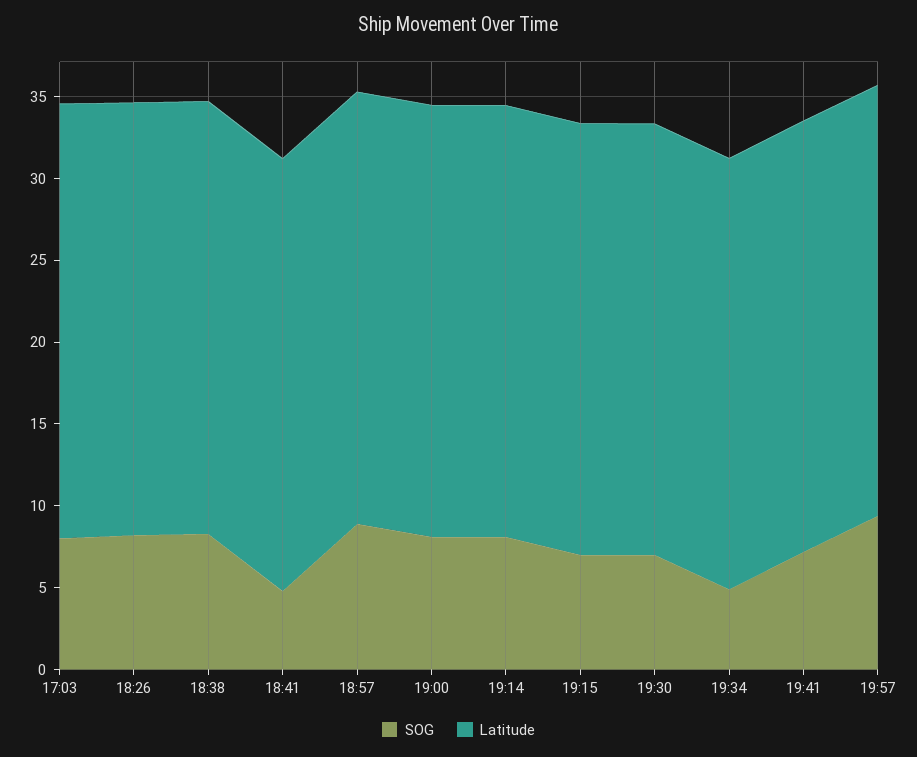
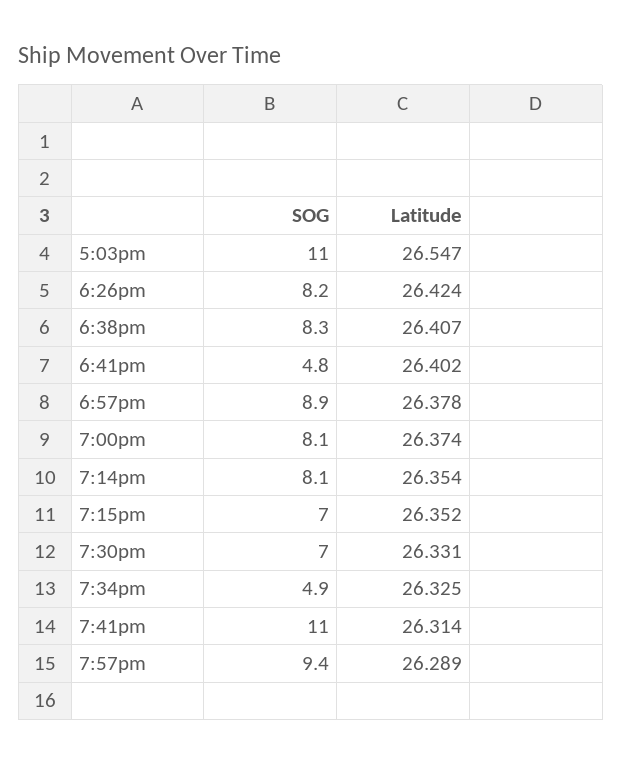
  {
    "SOG": {
-     "17:03": 8,
+     "17:03": 11,
      "18:26": 8.2,
      "18:38": 8.3,
      "18:41": 4.8,
      "18:57": 8.9,
      "19:00": 8.1,
      "19:14": 8.1,
      "19:15": 7,
      "19:30": 7,
      "19:34": 4.9,
-     "19:41": 7,
+     "19:41": 11,
      "19:57": 9.4
    },
    "Latitude": {
      "17:03": 26.547,
      "18:26": 26.424,
      "18:38": 26.407,
      "18:41": 26.402,
      "18:57": 26.378,
      "19:00": 26.374,
      "19:14": 26.354,
      "19:15": 26.352,
      "19:30": 26.331,
      "19:34": 26.325,
      "19:41": 26.314,
      "19:57": 26.289
    }
  }

